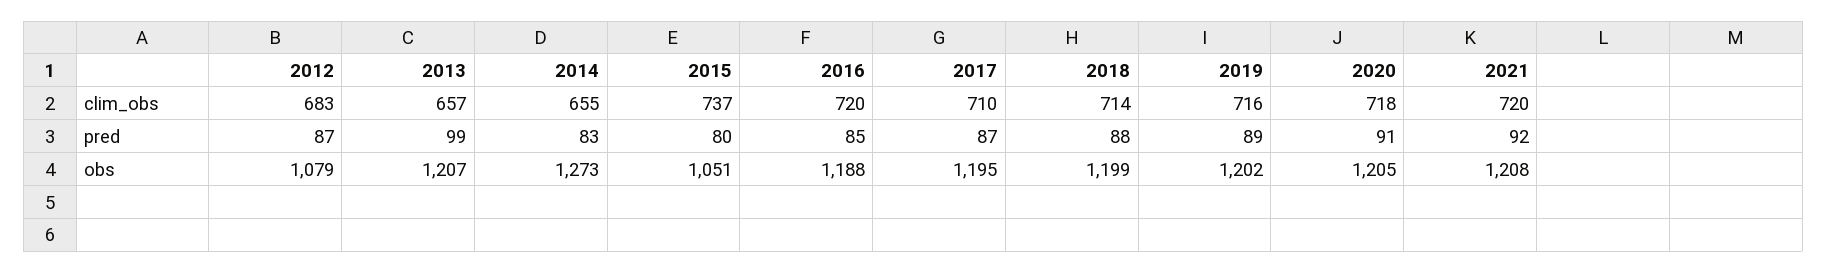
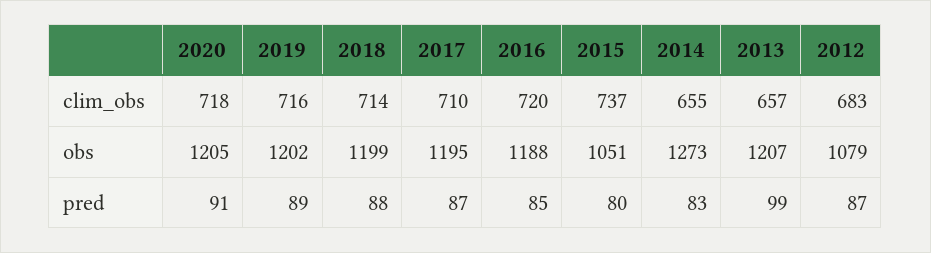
  {
    "2012": {
      "clim_obs": 683,
      "pred": 87,
      "obs": 1079
    },
    "2013": {
      "clim_obs": 657,
      "pred": 99,
      "obs": 1207
    },
    "2014": {
      "clim_obs": 655,
      "pred": 83,
      "obs": 1273
    },
    "2015": {
      "clim_obs": 737,
      "pred": 80,
      "obs": 1051
    },
    "2016": {
      "clim_obs": 720,
      "pred": 85,
      "obs": 1188
    },
    "2017": {
      "clim_obs": 710,
      "pred": 87,
      "obs": 1195
    },
    "2018": {
      "clim_obs": 714,
      "pred": 88,
      "obs": 1199
    },
    "2019": {
      "clim_obs": 716,
      "pred": 89,
      "obs": 1202
    },
    "2020": {
      "clim_obs": 718,
      "pred": 91,
      "obs": 1205
-   },
+   }
-   "2021": {
-     "clim_obs": 720,
-     "pred": 92,
-     "obs": 1208
-   }
  }

